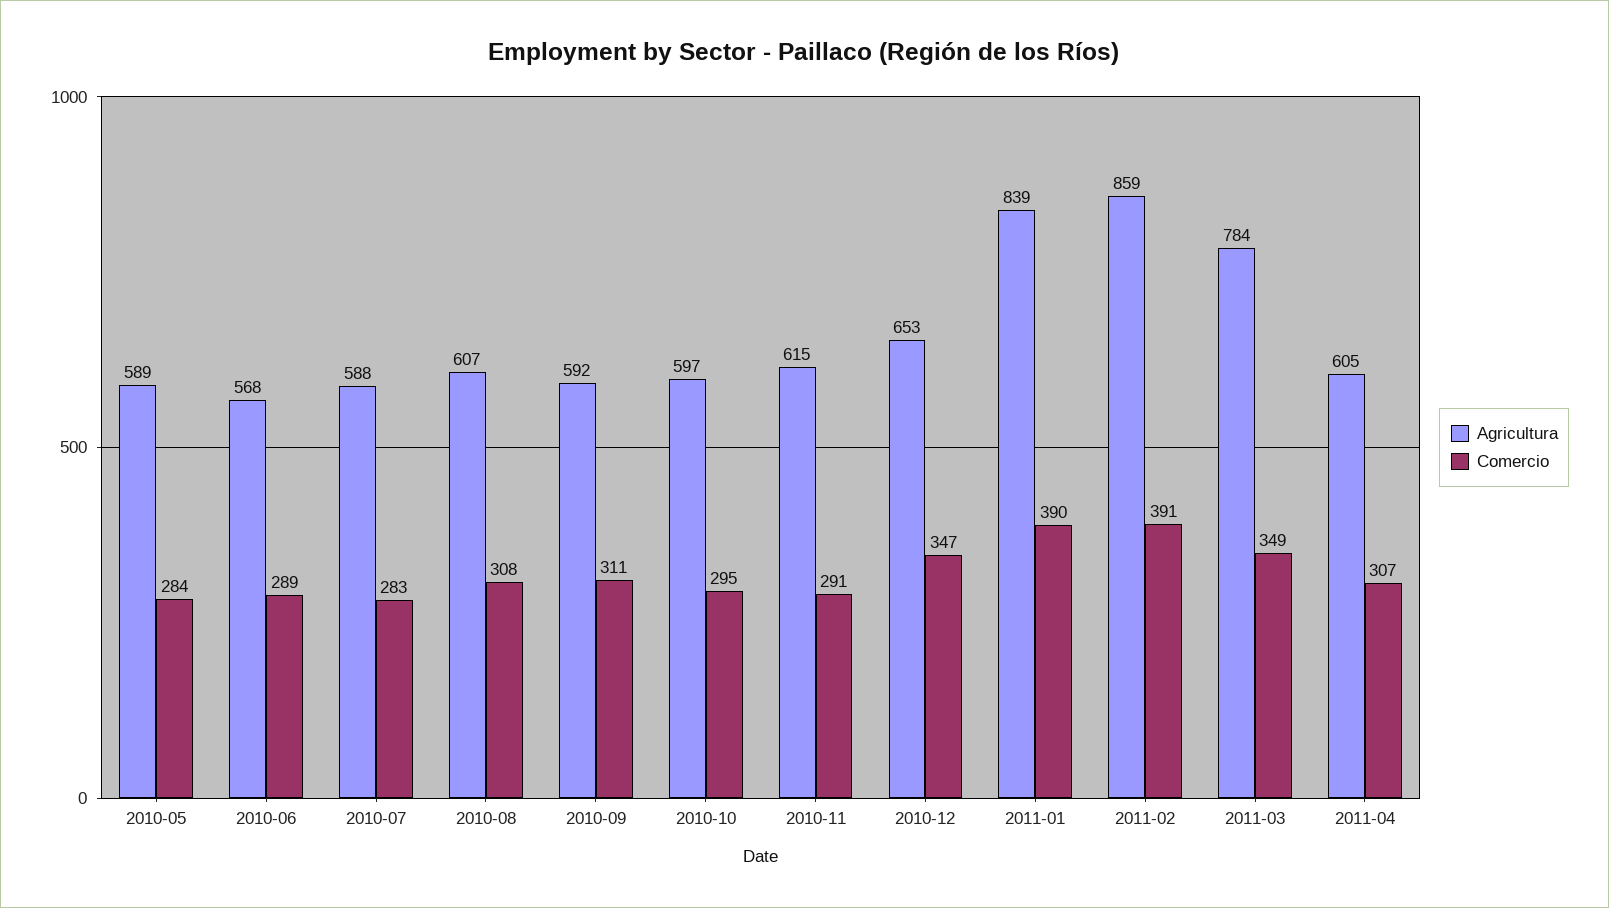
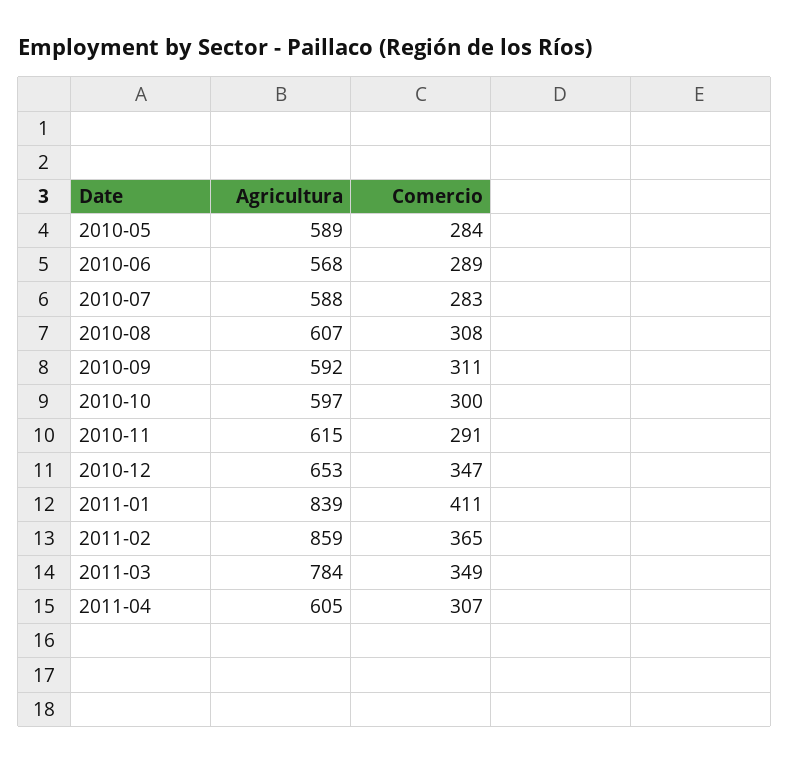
  {
    "Agricultura": {
      "2010-05": 589,
      "2010-06": 568,
      "2010-07": 588,
      "2010-08": 607,
      "2010-09": 592,
      "2010-10": 597,
      "2010-11": 615,
      "2010-12": 653,
      "2011-01": 839,
      "2011-02": 859,
      "2011-03": 784,
      "2011-04": 605
    },
    "Comercio": {
      "2010-05": 284,
      "2010-06": 289,
      "2010-07": 283,
      "2010-08": 308,
      "2010-09": 311,
-     "2010-10": 295,
+     "2010-10": 300,
      "2010-11": 291,
      "2010-12": 347,
-     "2011-01": 390,
+     "2011-01": 411,
-     "2011-02": 391,
+     "2011-02": 365,
      "2011-03": 349,
      "2011-04": 307
    }
  }

